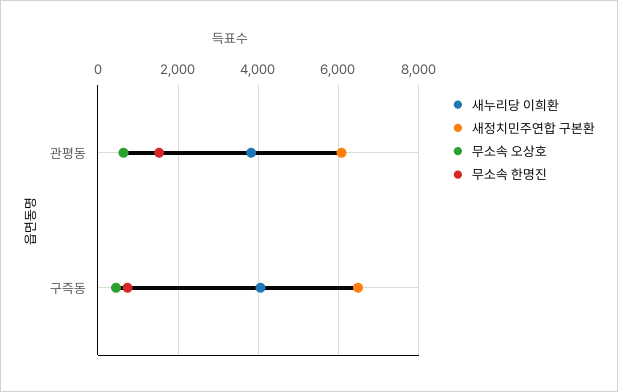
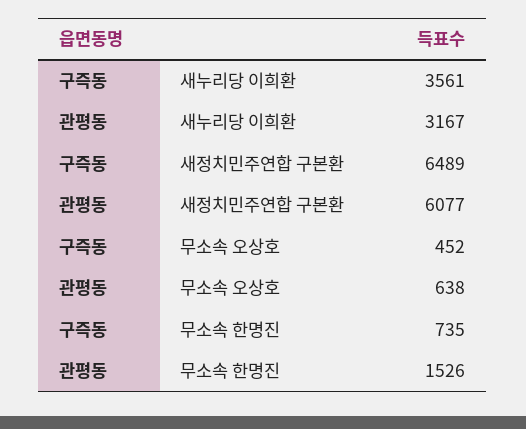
  {
    "새누리당 이희환": {
-     "관평동": 3800,
+     "관평동": 3167,
-     "구즉동": 4000
+     "구즉동": 3561
    },
    "새정치민주연합 구본환": {
      "관평동": 6077,
      "구즉동": 6489
    },
    "무소속 오상호": {
      "관평동": 638,
      "구즉동": 452
    },
    "무소속 한명진": {
      "관평동": 1526,
      "구즉동": 735
    }
  }

